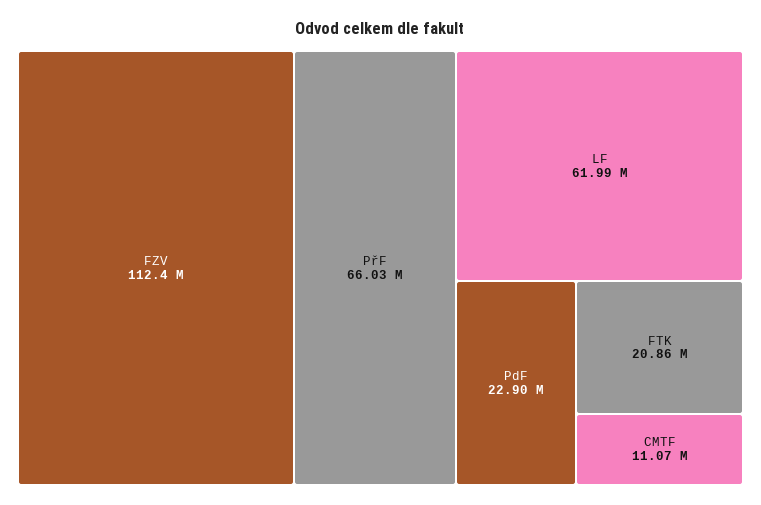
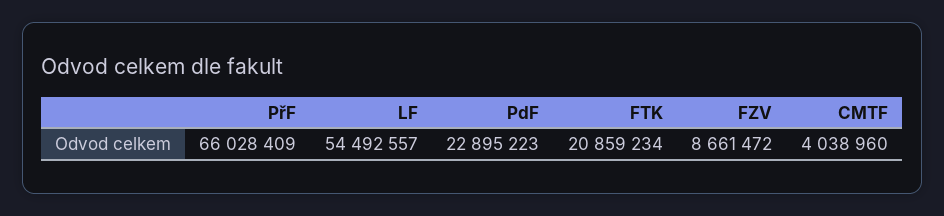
  {
-   "FZV": 112400000,
+   "FZV": 8661472,
    "PřF": 66028409,
-   "LF": 61990000,
+   "LF": 54492557,
    "PdF": 22895223,
    "FTK": 20859234,
-   "CMTF": 11070000
+   "CMTF": 4038960
  }

